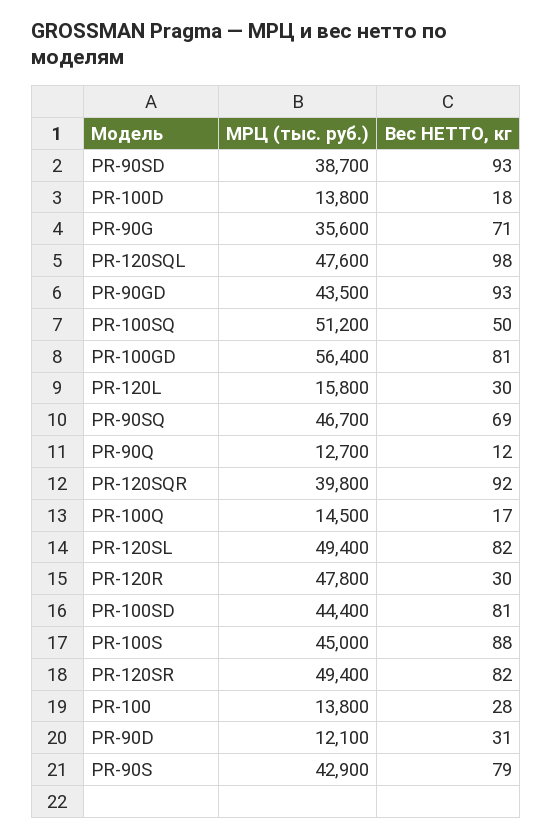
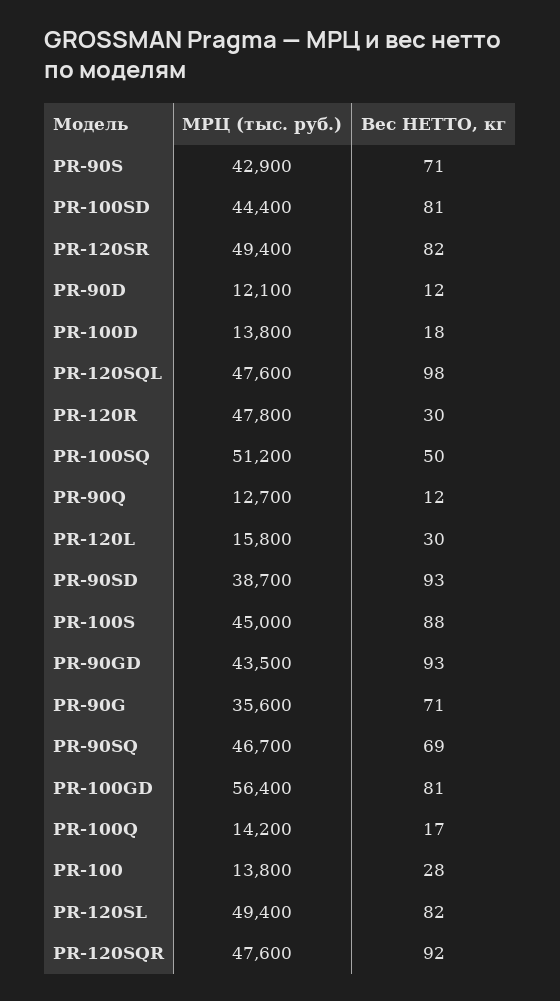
  {
    "МРЦ (тыс. руб.)": {
      "PR-90SD": 38700,
      "PR-100D": 13800,
      "PR-90G": 35600,
      "PR-120SQL": 47600,
      "PR-90GD": 43500,
      "PR-100SQ": 51200,
      "PR-100GD": 56400,
      "PR-120L": 15800,
      "PR-90SQ": 46700,
      "PR-90Q": 12700,
-     "PR-120SQR": 39800,
+     "PR-120SQR": 47600,
-     "PR-100Q": 14500,
+     "PR-100Q": 14200,
      "PR-120SL": 49400,
      "PR-120R": 47800,
      "PR-100SD": 44400,
      "PR-100S": 45000,
      "PR-120SR": 49400,
      "PR-100": 13800,
      "PR-90D": 12100,
      "PR-90S": 42900
    },
    "Вес НЕТТО, кг": {
      "PR-90SD": 93,
      "PR-100D": 18,
      "PR-90G": 71,
      "PR-120SQL": 98,
      "PR-90GD": 93,
      "PR-100SQ": 50,
      "PR-100GD": 81,
      "PR-120L": 30,
      "PR-90SQ": 69,
      "PR-90Q": 12,
      "PR-120SQR": 92,
      "PR-100Q": 17,
      "PR-120SL": 82,
      "PR-120R": 30,
      "PR-100SD": 81,
      "PR-100S": 88,
      "PR-120SR": 82,
      "PR-100": 28,
-     "PR-90D": 31,
+     "PR-90D": 12,
-     "PR-90S": 79
+     "PR-90S": 71
    }
  }

